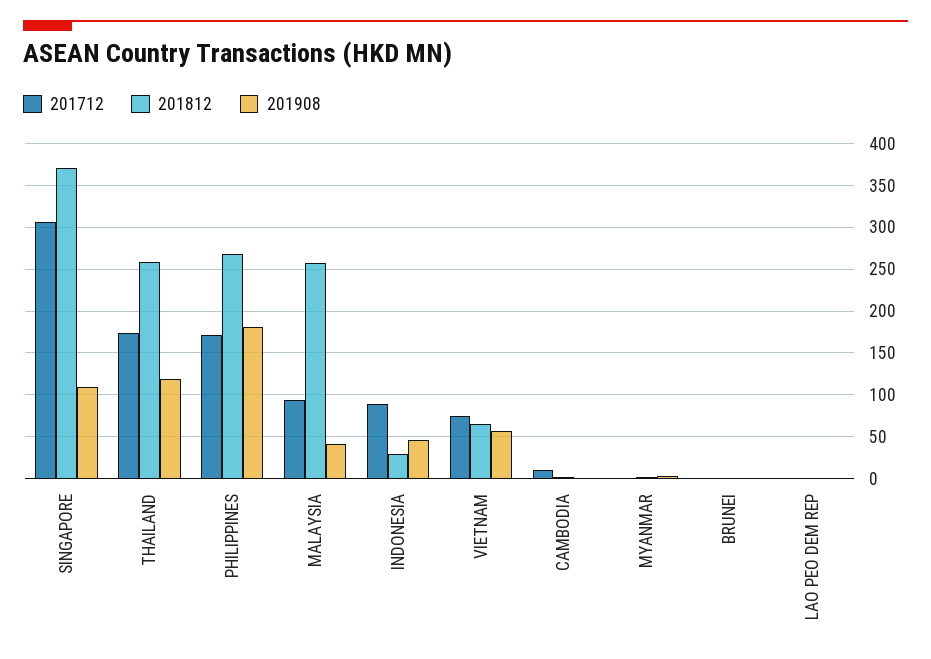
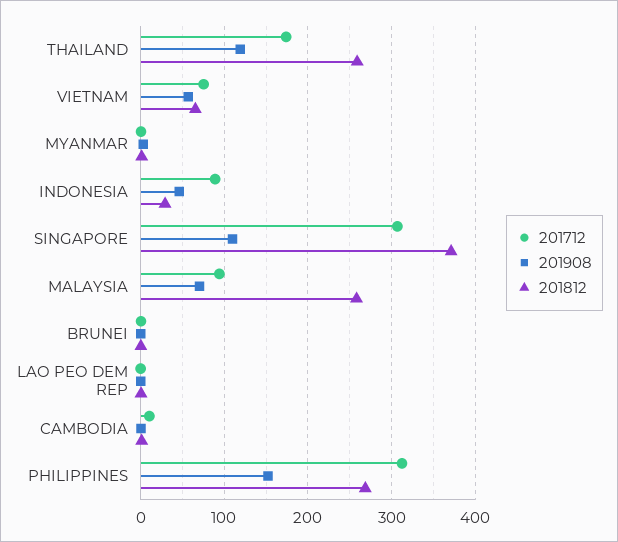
  {
    "201712": {
      "SINGAPORE": 310,
      "THAILAND": 170,
-     "PHILIPPINES": 170,
+     "PHILIPPINES": 310,
      "MALAYSIA": 90,
      "INDONESIA": 90,
      "VIETNAM": 80,
      "CAMBODIA": 10,
      "MYANMAR": 0,
      "BRUNEI": 0,
      "LAO PEO DEM REP": 0
    },
    "201812": {
      "SINGAPORE": 370,
      "THAILAND": 260,
      "PHILIPPINES": 270,
      "MALAYSIA": 260,
      "INDONESIA": 30,
      "VIETNAM": 70,
      "CAMBODIA": 0,
      "MYANMAR": 0,
      "BRUNEI": 0,
      "LAO PEO DEM REP": 0
    },
    "201908": {
      "SINGAPORE": 110,
      "THAILAND": 120,
-     "PHILIPPINES": 180,
+     "PHILIPPINES": 150,
-     "MALAYSIA": 40,
+     "MALAYSIA": 70,
      "INDONESIA": 50,
      "VIETNAM": 60,
      "CAMBODIA": 0,
      "MYANMAR": 0,
      "BRUNEI": 0,
      "LAO PEO DEM REP": 0
    }
  }

